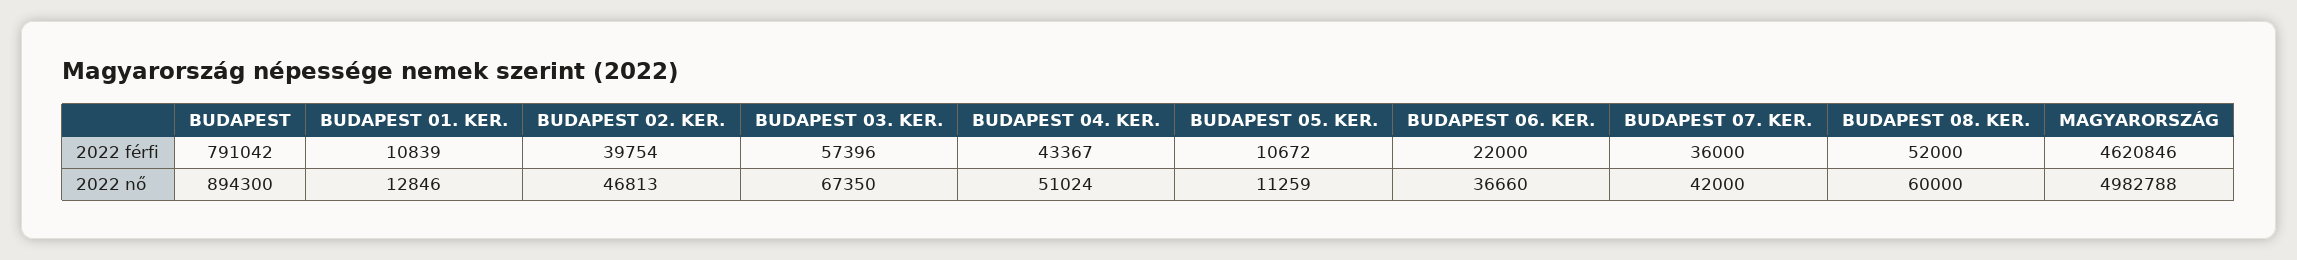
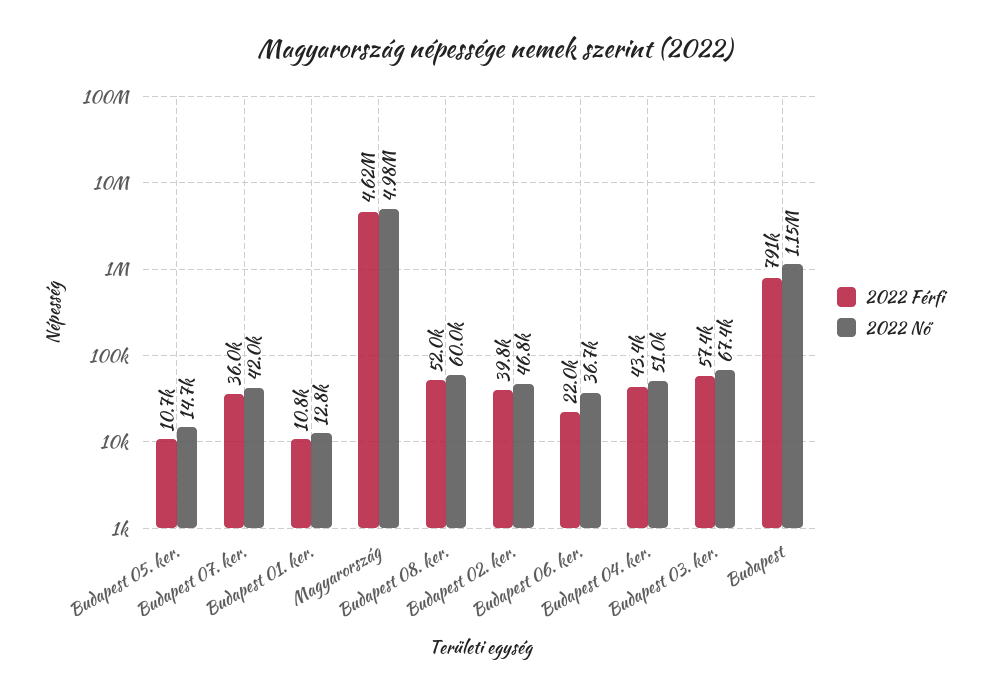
  {
    "2022 férfi": {
      "BUDAPEST": 791042,
      "BUDAPEST 01. KER.": 10839,
      "BUDAPEST 02. KER.": 39754,
      "BUDAPEST 03. KER.": 57396,
      "BUDAPEST 04. KER.": 43367,
      "BUDAPEST 05. KER.": 10672,
      "BUDAPEST 06. KER.": 22000,
      "BUDAPEST 07. KER.": 36000,
      "BUDAPEST 08. KER.": 52000,
      "MAGYARORSZÁG": 4620846
    },
    "2022 nő": {
-     "BUDAPEST": 894300,
+     "BUDAPEST": 1150000,
      "BUDAPEST 01. KER.": 12846,
      "BUDAPEST 02. KER.": 46813,
      "BUDAPEST 03. KER.": 67350,
      "BUDAPEST 04. KER.": 51024,
-     "BUDAPEST 05. KER.": 11259,
+     "BUDAPEST 05. KER.": 14700,
      "BUDAPEST 06. KER.": 36660,
      "BUDAPEST 07. KER.": 42000,
      "BUDAPEST 08. KER.": 60000,
      "MAGYARORSZÁG": 4982788
    }
  }

